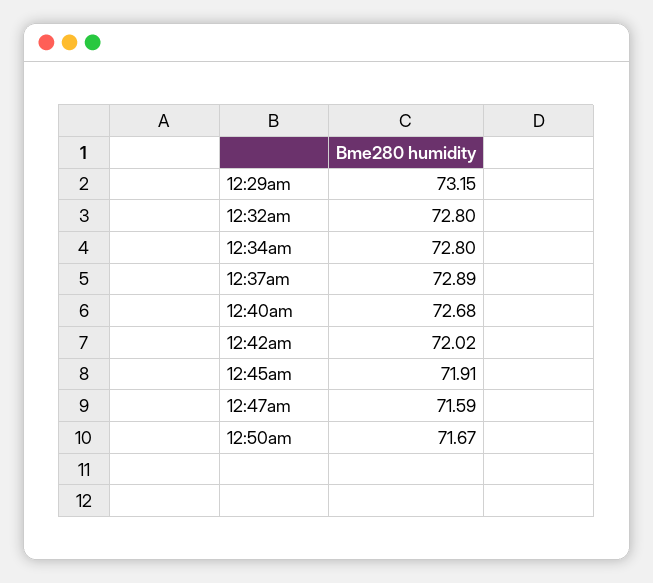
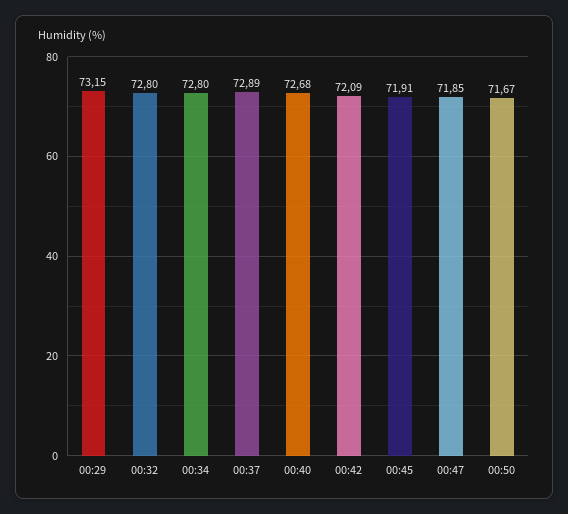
  {
    "12:29am": 73.15,
    "12:32am": 72.8,
    "12:34am": 72.8,
    "12:37am": 72.89,
    "12:40am": 72.68,
-   "12:42am": 72.02,
+   "12:42am": 72.09,
    "12:45am": 71.91,
-   "12:47am": 71.59,
+   "12:47am": 71.85,
    "12:50am": 71.67
  }

